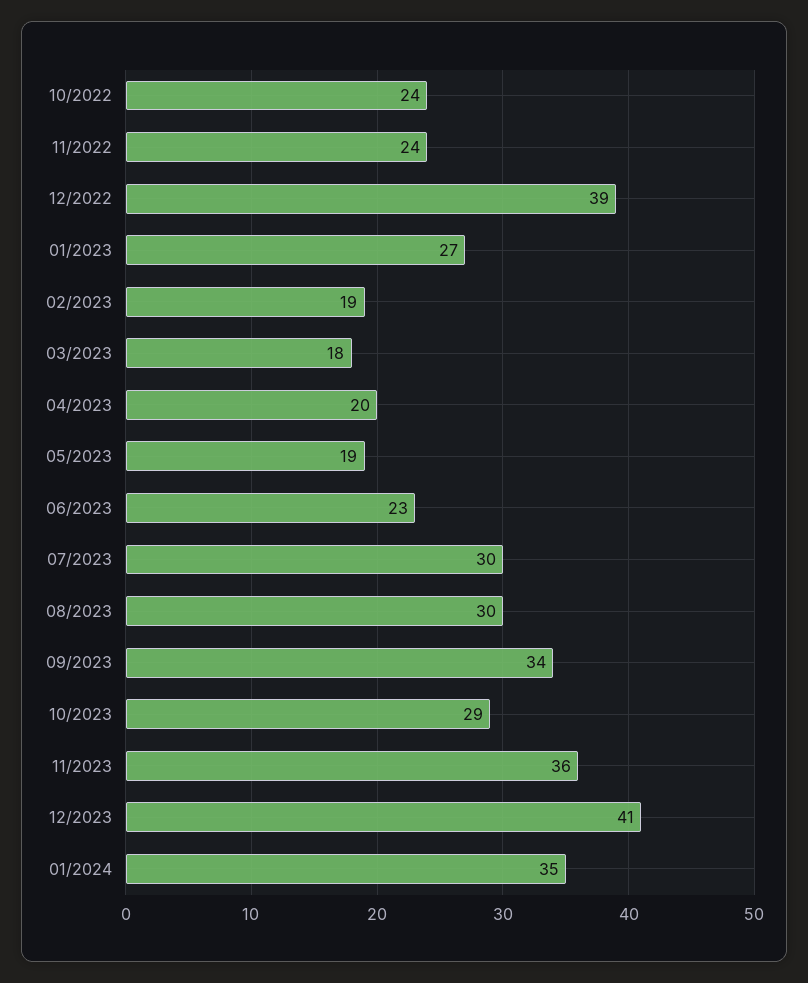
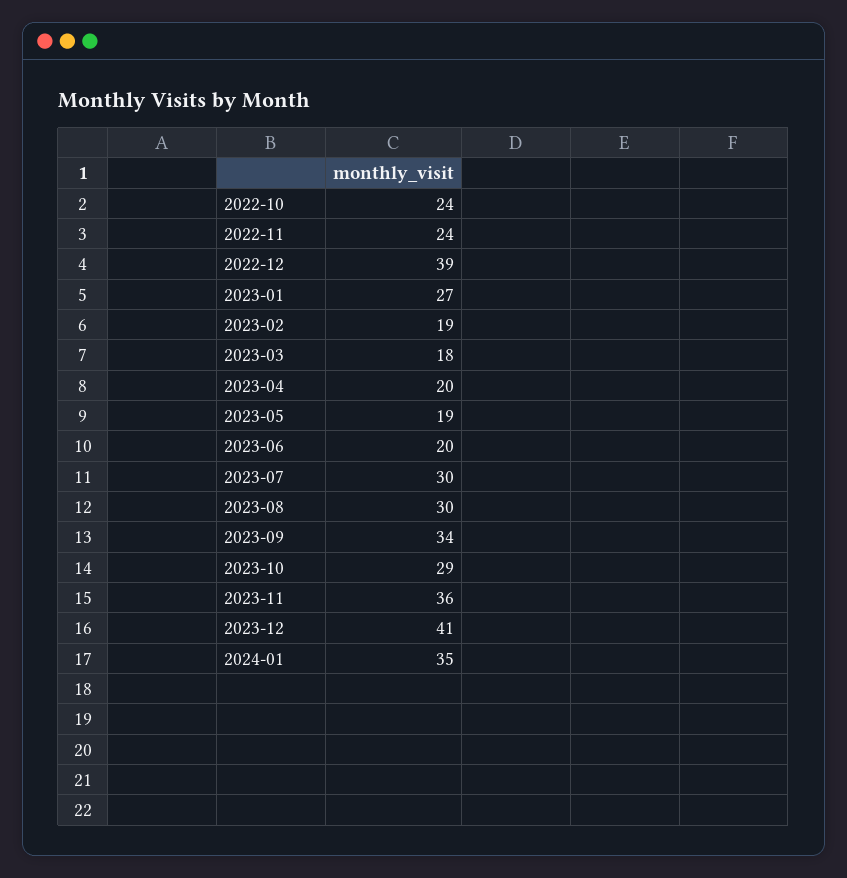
  {
    "10/2022": 24,
    "11/2022": 24,
    "12/2022": 39,
    "01/2023": 27,
    "02/2023": 19,
    "03/2023": 18,
    "04/2023": 20,
    "05/2023": 19,
-   "06/2023": 23,
+   "06/2023": 20,
    "07/2023": 30,
    "08/2023": 30,
    "09/2023": 34,
    "10/2023": 29,
    "11/2023": 36,
    "12/2023": 41,
    "01/2024": 35
  }

